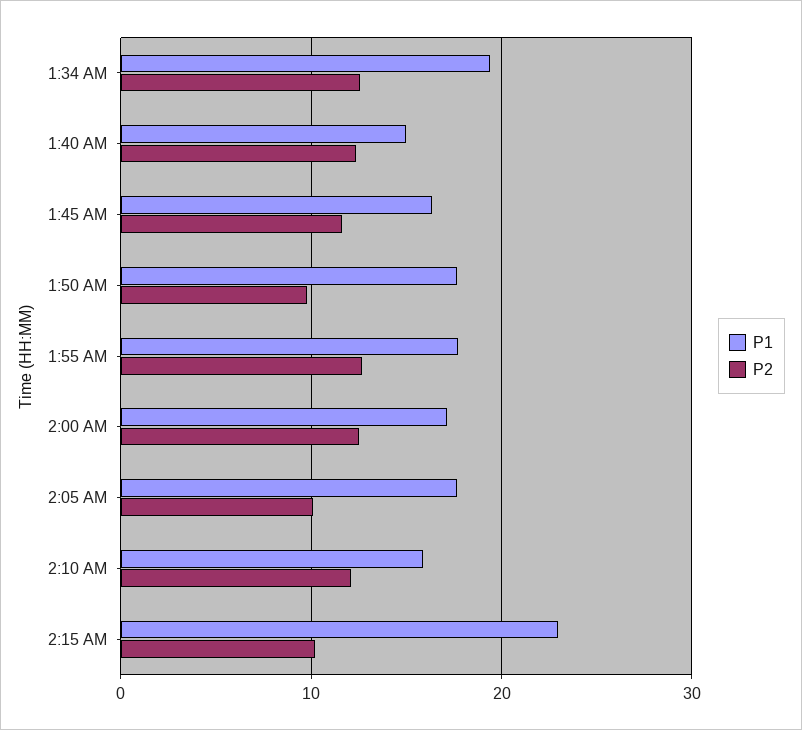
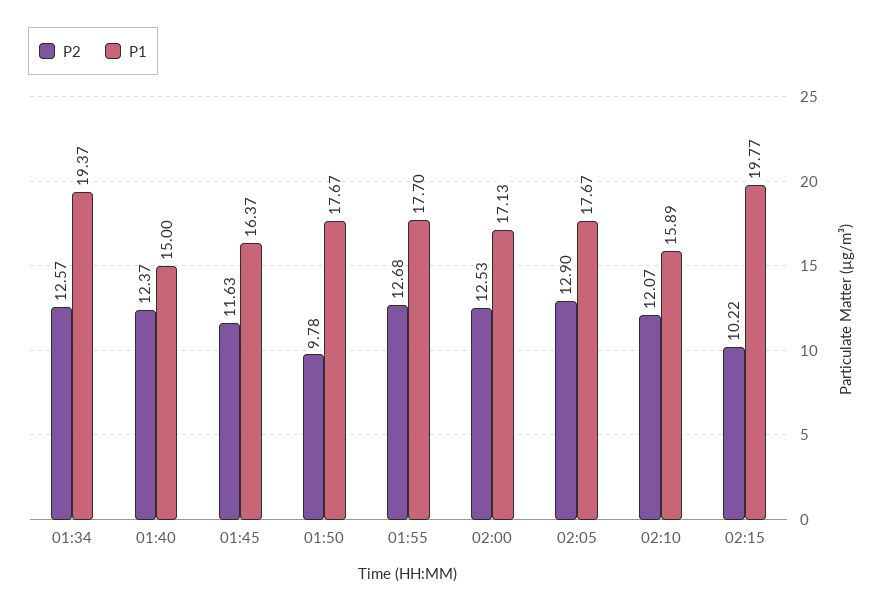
  {
    "P1": {
      "1:34 AM": 19.37,
      "1:40 AM": 15,
      "1:45 AM": 16.37,
      "1:50 AM": 17.67,
      "1:55 AM": 17.7,
      "2:00 AM": 17.13,
      "2:05 AM": 17.67,
      "2:10 AM": 15.89,
-     "2:15 AM": 23
+     "2:15 AM": 19.77
    },
    "P2": {
      "1:34 AM": 12.57,
      "1:40 AM": 12.37,
      "1:45 AM": 11.63,
      "1:50 AM": 9.78,
      "1:55 AM": 12.68,
      "2:00 AM": 12.53,
-     "2:05 AM": 10,
+     "2:05 AM": 12.9,
      "2:10 AM": 12.07,
      "2:15 AM": 10.22
    }
  }

